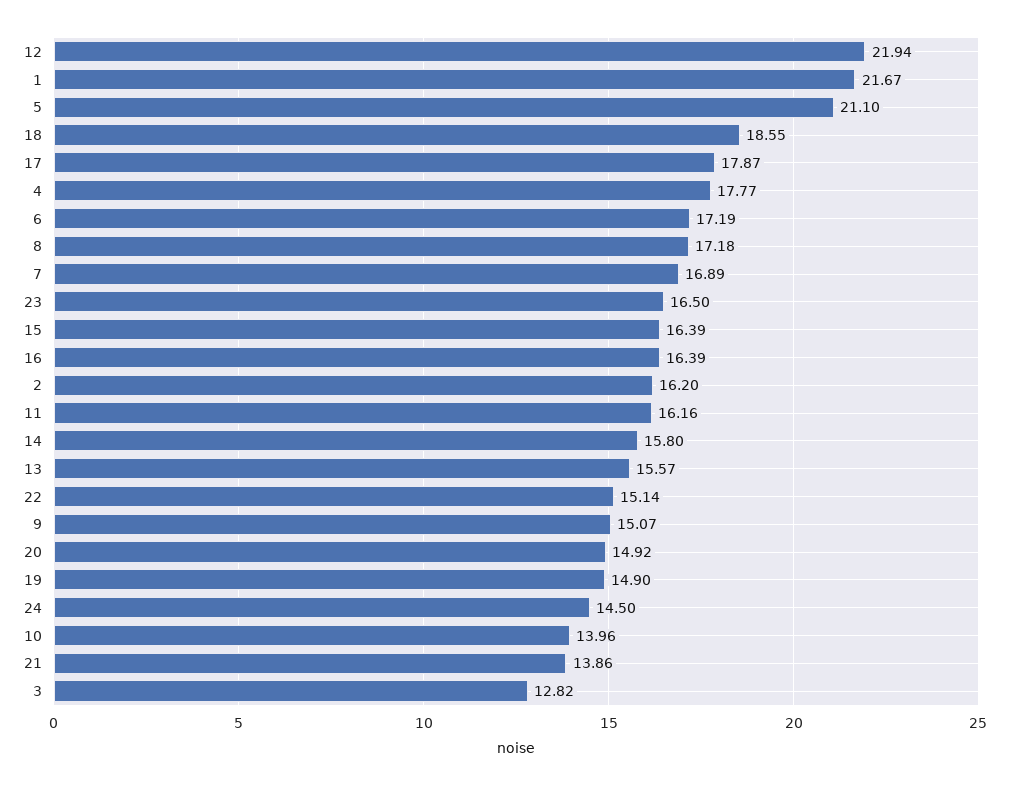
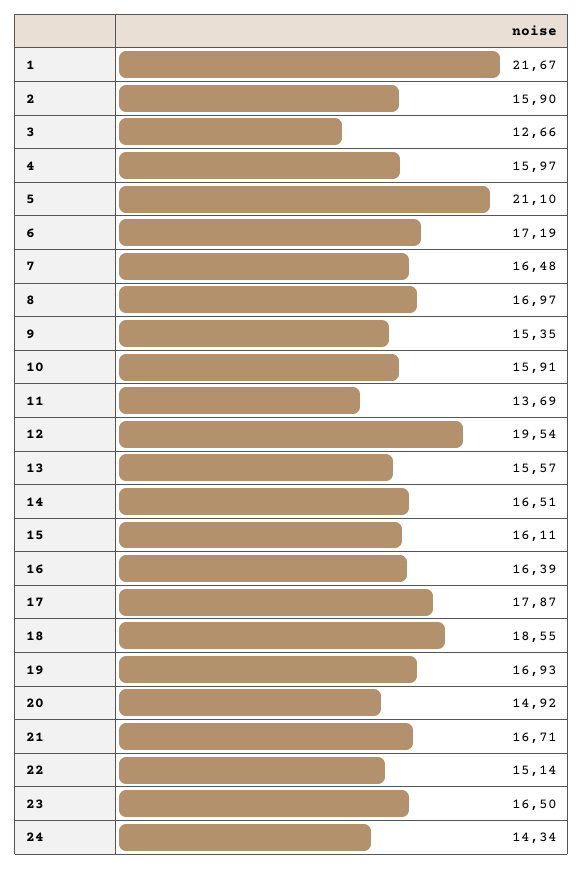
  {
-   "12": 21.94,
+   "12": 19.54,
    "1": 21.67,
    "5": 21.1,
    "18": 18.55,
    "17": 17.87,
-   "4": 17.77,
+   "4": 15.97,
    "6": 17.19,
-   "8": 17.18,
+   "8": 16.97,
-   "7": 16.89,
+   "7": 16.48,
    "23": 16.5,
-   "15": 16.39,
+   "15": 16.11,
    "16": 16.39,
-   "2": 16.2,
+   "2": 15.9,
-   "11": 16.16,
+   "11": 13.69,
-   "14": 15.8,
+   "14": 16.51,
    "13": 15.57,
    "22": 15.14,
-   "9": 15.07,
+   "9": 15.35,
    "20": 14.92,
-   "19": 14.9,
+   "19": 16.93,
-   "24": 14.5,
+   "24": 14.34,
-   "10": 13.96,
+   "10": 15.91,
-   "21": 13.86,
+   "21": 16.71,
-   "3": 12.82
+   "3": 12.66
  }

